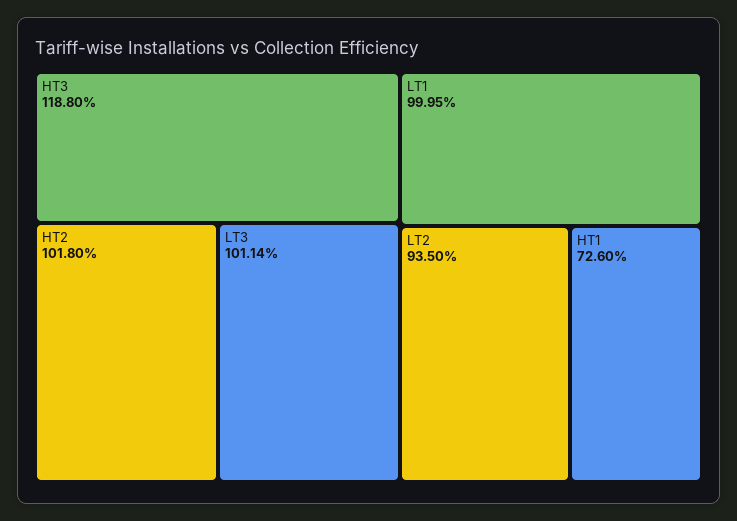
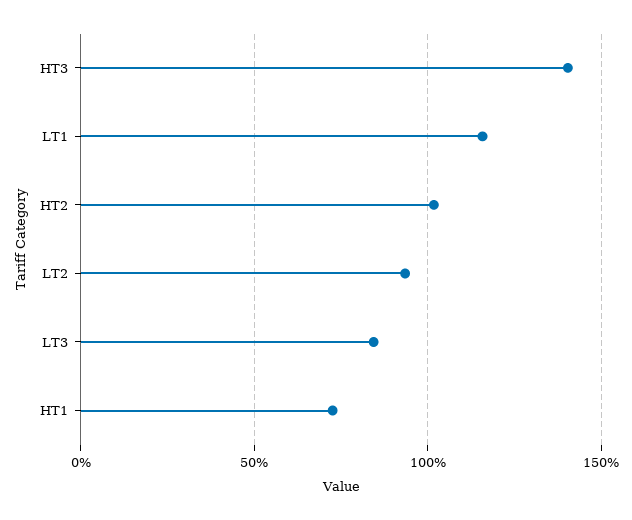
  {
-   "HT3": 118.8,
+   "HT3": 140,
    "HT2": 101.8,
-   "LT3": 101.14,
+   "LT3": 85,
-   "LT1": 99.95,
+   "LT1": 115,
    "LT2": 93.5,
    "HT1": 72.6
  }

